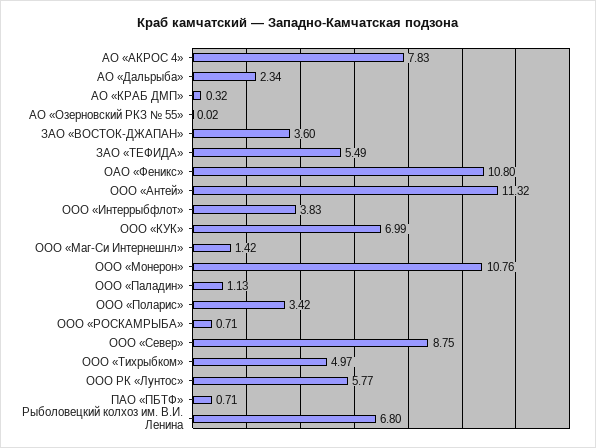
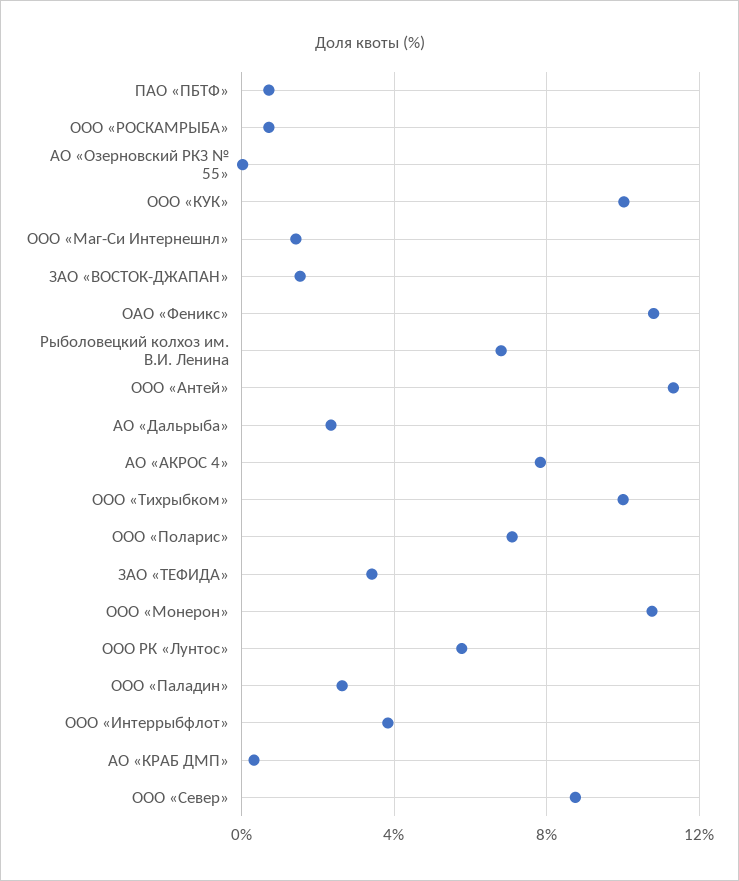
  {
    "АО «АКРОС 4»": 7.83,
    "АО «Дальрыба»": 2.34,
    "АО «КРАБ ДМП»": 0.32,
    "АО «Озерновский РКЗ № 55»": 0.02,
-   "ЗАО «ВОСТОК-ДЖАПАН»": 3.6,
+   "ЗАО «ВОСТОК-ДЖАПАН»": 1.5,
-   "ЗАО «ТЕФИДА»": 5.49,
+   "ЗАО «ТЕФИДА»": 3.5,
    "ОАО «Феникс»": 10.8,
    "ООО «Антей»": 11.32,
    "ООО «Интеррыбфлот»": 3.83,
-   "ООО «КУК»": 6.99,
+   "ООО «КУК»": 10,
    "ООО «Маг-Си Интернешнл»": 1.42,
    "ООО «Монерон»": 10.76,
-   "ООО «Паладин»": 1.13,
+   "ООО «Паладин»": 2.5,
-   "ООО «Поларис»": 3.42,
+   "ООО «Поларис»": 7,
    "ООО «РОСКАМРЫБА»": 0.71,
    "ООО «Север»": 8.75,
-   "ООО «Тихрыбком»": 4.97,
+   "ООО «Тихрыбком»": 10,
    "ООО РК «Лунтос»": 5.77,
    "ПАО «ПБТФ»": 0.71,
    "Рыболовецкий колхоз им. В.И. Ленина": 6.8
  }

